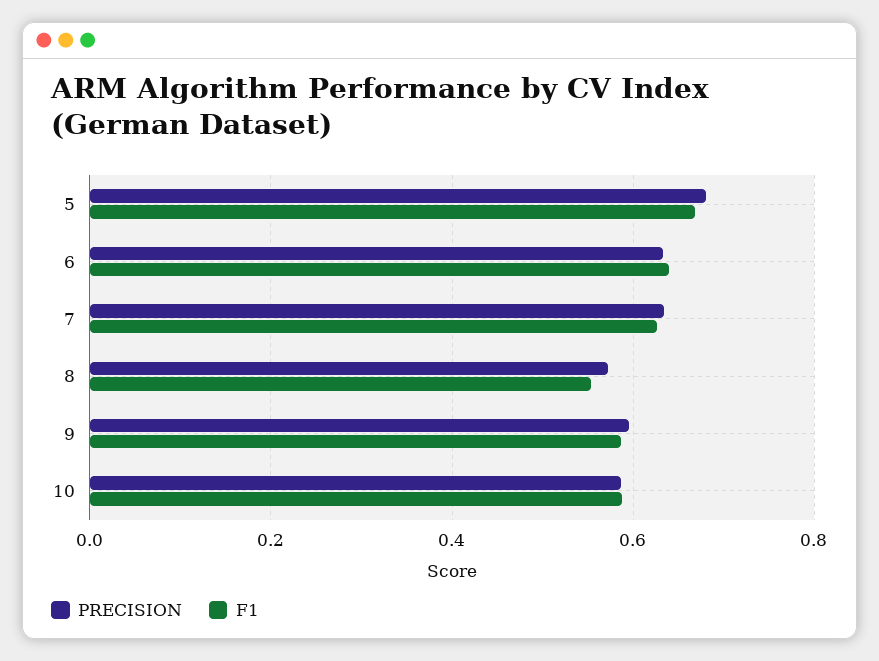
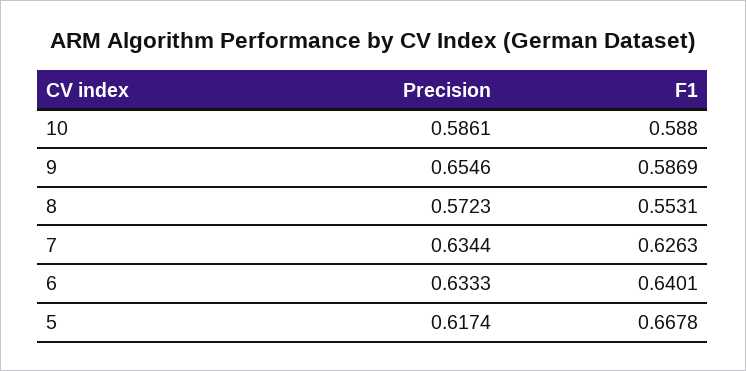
  {
    "PRECISION": {
-     "5": 0.68,
+     "5": 0.6174,
      "6": 0.6333,
      "7": 0.6344,
      "8": 0.5723,
-     "9": 0.6,
+     "9": 0.6546,
      "10": 0.5861
    },
    "F1": {
      "5": 0.6678,
      "6": 0.6401,
      "7": 0.6263,
      "8": 0.5531,
      "9": 0.5869,
      "10": 0.588
    }
  }

